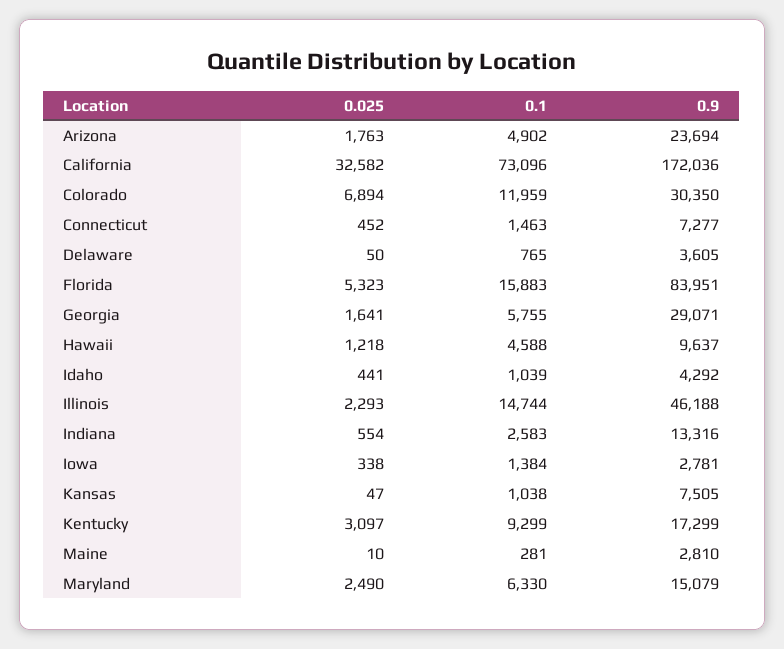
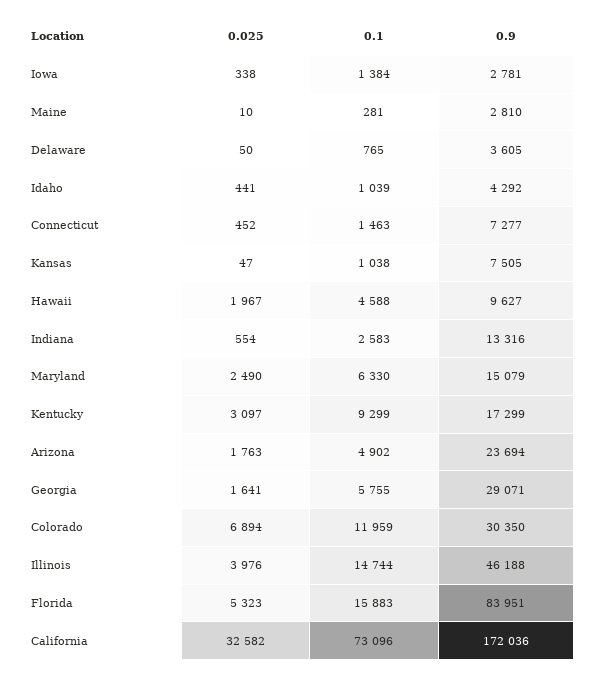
  {
    "0.025": {
      "Arizona": 1763,
      "California": 32582,
      "Colorado": 6894,
      "Connecticut": 452,
      "Delaware": 50,
      "Florida": 5323,
      "Georgia": 1641,
-     "Hawaii": 1218,
+     "Hawaii": 1967,
      "Idaho": 441,
-     "Illinois": 2293,
+     "Illinois": 3976,
      "Indiana": 554,
      "Iowa": 338,
      "Kansas": 47,
      "Kentucky": 3097,
      "Maine": 10,
      "Maryland": 2490
    },
    "0.1": {
      "Arizona": 4902,
      "California": 73096,
      "Colorado": 11959,
      "Connecticut": 1463,
      "Delaware": 765,
      "Florida": 15883,
      "Georgia": 5755,
      "Hawaii": 4588,
      "Idaho": 1039,
      "Illinois": 14744,
      "Indiana": 2583,
      "Iowa": 1384,
      "Kansas": 1038,
      "Kentucky": 9299,
      "Maine": 281,
      "Maryland": 6330
    },
    "0.9": {
      "Arizona": 23694,
      "California": 172036,
      "Colorado": 30350,
      "Connecticut": 7277,
      "Delaware": 3605,
      "Florida": 83951,
      "Georgia": 29071,
-     "Hawaii": 9637,
+     "Hawaii": 9627,
      "Idaho": 4292,
      "Illinois": 46188,
      "Indiana": 13316,
      "Iowa": 2781,
      "Kansas": 7505,
      "Kentucky": 17299,
      "Maine": 2810,
      "Maryland": 15079
    }
  }

